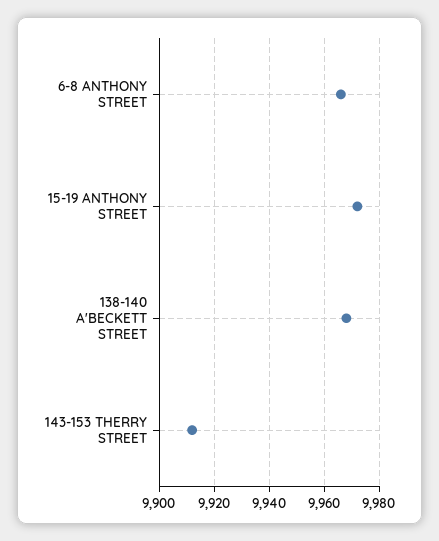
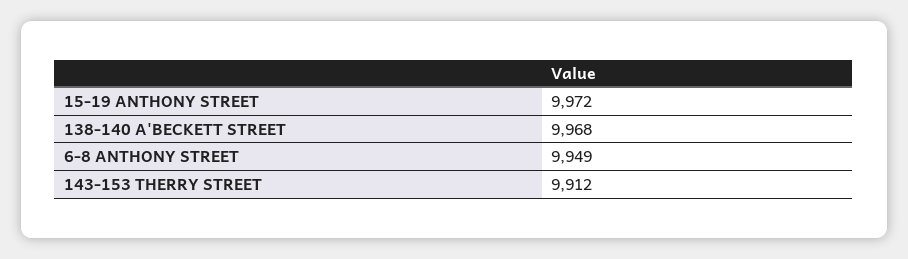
  {
-   "6-8 ANTHONY STREET": 9965,
+   "6-8 ANTHONY STREET": 9949,
    "15-19 ANTHONY STREET": 9972,
    "138-140 A'BECKETT STREET": 9968,
    "143-153 THERRY STREET": 9912
  }

